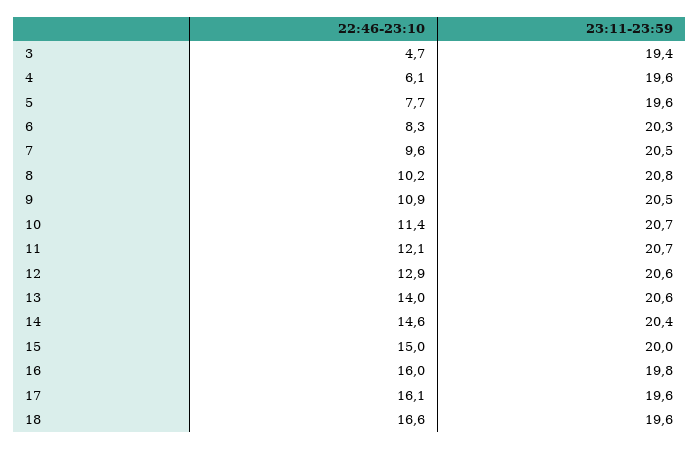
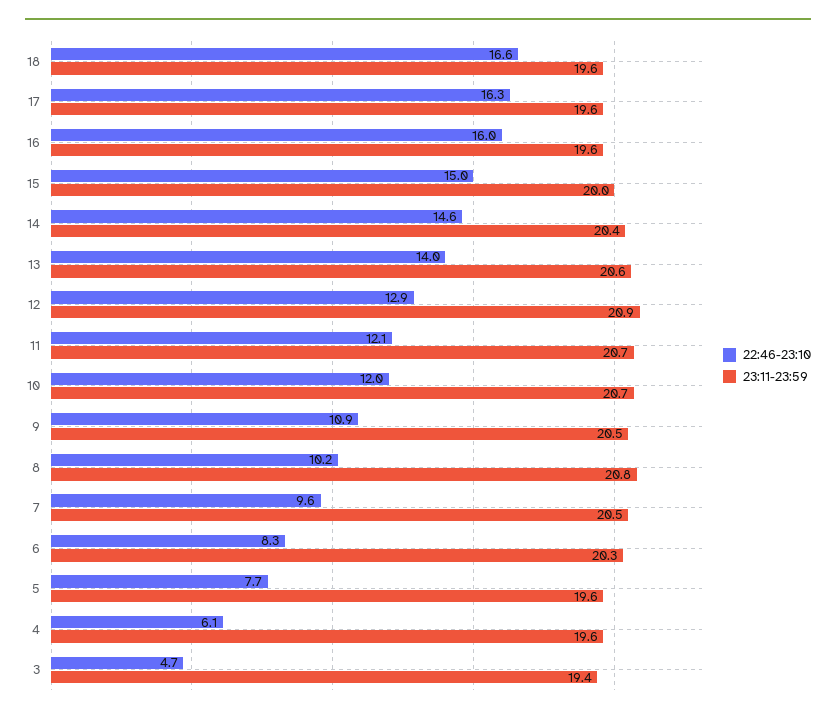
  {
    "22:46-23:10": {
      "3": 4.7,
      "4": 6.1,
      "5": 7.7,
      "6": 8.3,
      "7": 9.6,
      "8": 10.2,
      "9": 10.9,
-     "10": 11.4,
+     "10": 12,
      "11": 12.1,
      "12": 12.9,
      "13": 14,
      "14": 14.6,
      "15": 15,
      "16": 16,
-     "17": 16.1,
+     "17": 16.3,
      "18": 16.6
    },
    "23:11-23:59": {
      "3": 19.4,
      "4": 19.6,
      "5": 19.6,
      "6": 20.3,
      "7": 20.5,
      "8": 20.8,
      "9": 20.5,
      "10": 20.7,
      "11": 20.7,
-     "12": 20.6,
+     "12": 20.9,
      "13": 20.6,
      "14": 20.4,
      "15": 20,
-     "16": 19.8,
+     "16": 19.6,
      "17": 19.6,
      "18": 19.6
    }
  }

